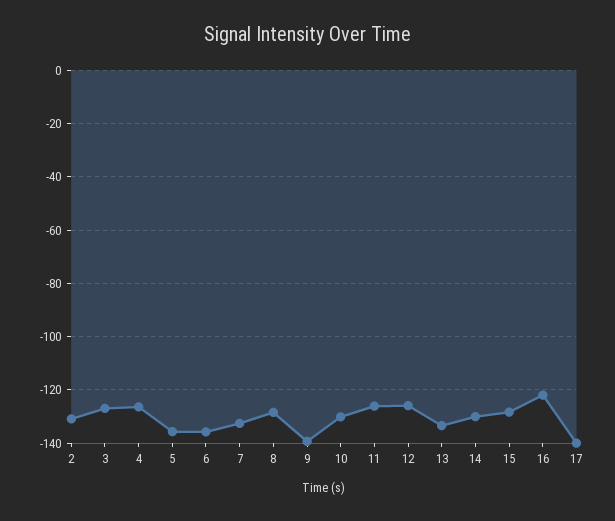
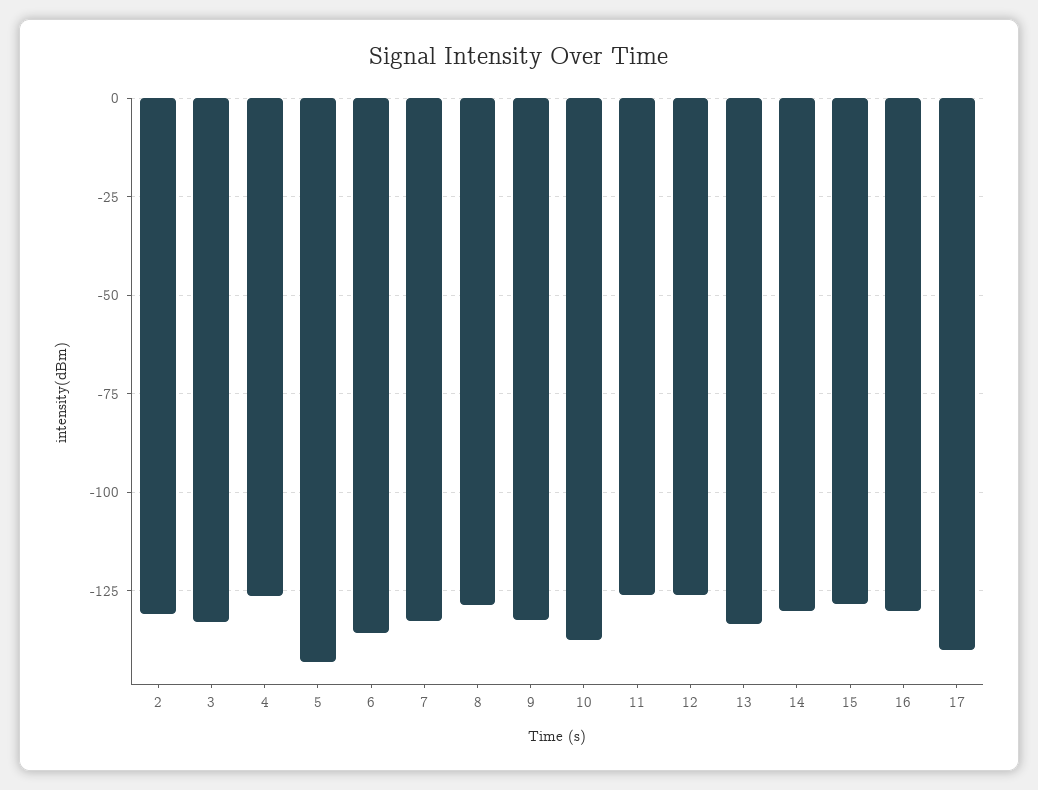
  {
    "2": -130,
-   "3": -127.5,
+   "3": -132.5,
    "4": -127.5,
-   "5": -135,
+   "5": -142.5,
    "6": -135,
    "7": -132.5,
    "8": -127.5,
-   "9": -140,
+   "9": -132.5,
-   "10": -130,
+   "10": -137.5,
    "11": -125,
    "12": -125,
    "13": -132.5,
    "14": -130,
    "15": -127.5,
-   "16": -122.5,
+   "16": -130,
    "17": -140
  }

